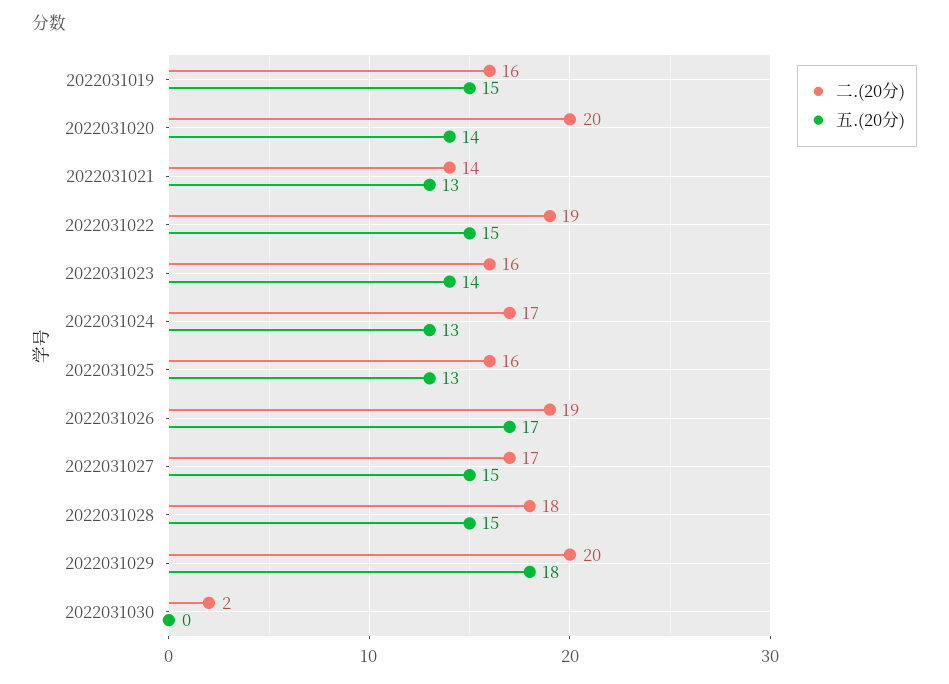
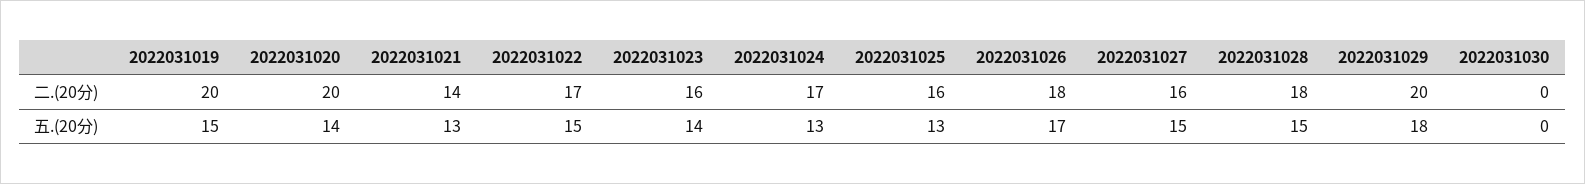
  {
    "二.(20分)": {
-     "2022031019": 16,
+     "2022031019": 20,
      "2022031020": 20,
      "2022031021": 14,
-     "2022031022": 19,
+     "2022031022": 17,
      "2022031023": 16,
      "2022031024": 17,
      "2022031025": 16,
-     "2022031026": 19,
+     "2022031026": 18,
-     "2022031027": 17,
+     "2022031027": 16,
      "2022031028": 18,
      "2022031029": 20,
-     "2022031030": 2
+     "2022031030": 0
    },
    "五.(20分)": {
      "2022031019": 15,
      "2022031020": 14,
      "2022031021": 13,
      "2022031022": 15,
      "2022031023": 14,
      "2022031024": 13,
      "2022031025": 13,
      "2022031026": 17,
      "2022031027": 15,
      "2022031028": 15,
      "2022031029": 18,
      "2022031030": 0
    }
  }

